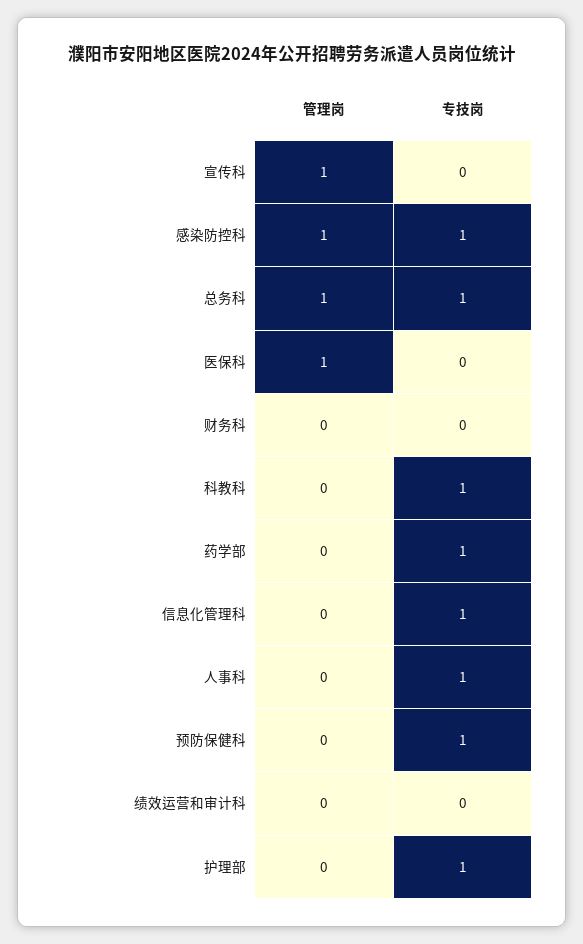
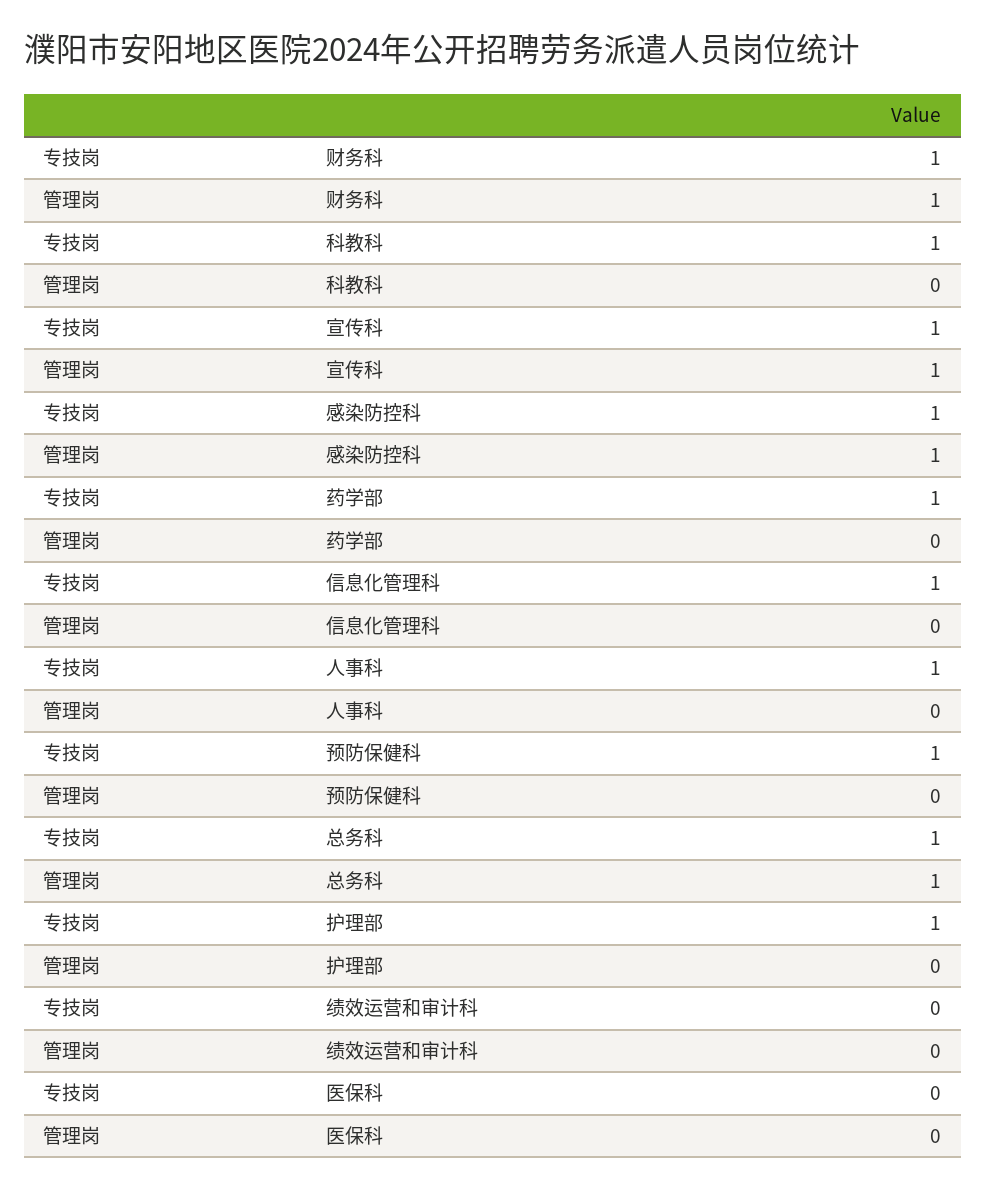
  {
    "管理岗": {
      "宣传科": 1,
      "感染防控科": 1,
      "总务科": 1,
-     "医保科": 1,
+     "医保科": 0,
-     "财务科": 0,
+     "财务科": 1,
      "科教科": 0,
      "药学部": 0,
      "信息化管理科": 0,
      "人事科": 0,
      "预防保健科": 0,
      "绩效运营和审计科": 0,
      "护理部": 0
    },
    "专技岗": {
-     "宣传科": 0,
+     "宣传科": 1,
      "感染防控科": 1,
      "总务科": 1,
      "医保科": 0,
-     "财务科": 0,
+     "财务科": 1,
      "科教科": 1,
      "药学部": 1,
      "信息化管理科": 1,
      "人事科": 1,
      "预防保健科": 1,
      "绩效运营和审计科": 0,
      "护理部": 1
    }
  }

